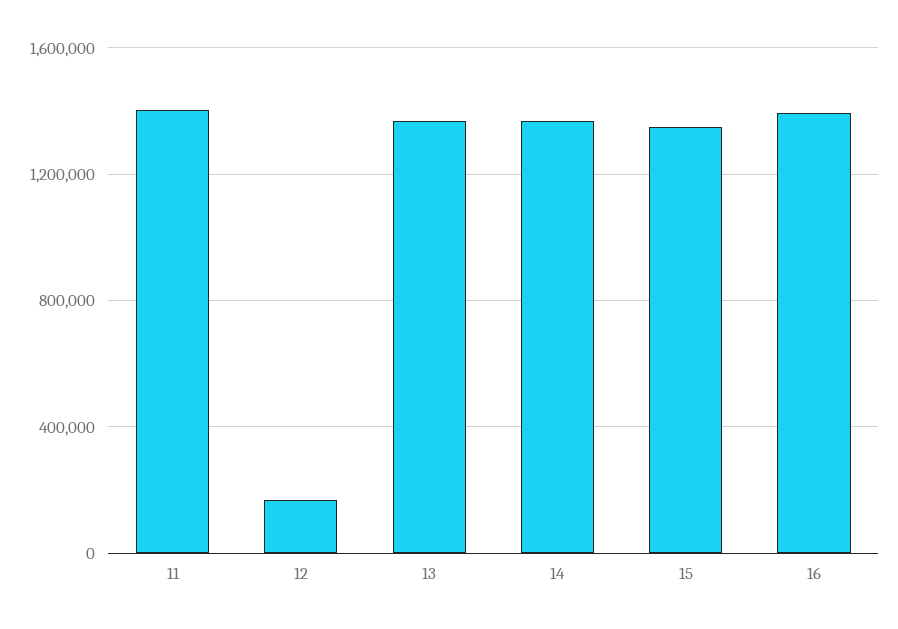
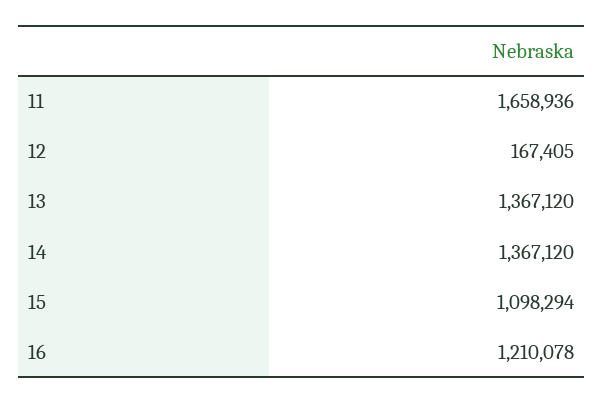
  {
-   "11": 1400000,
+   "11": 1658936,
    "12": 167405,
    "13": 1367120,
    "14": 1367120,
-   "15": 1350000,
+   "15": 1098294,
-   "16": 1400000
+   "16": 1210078
  }

